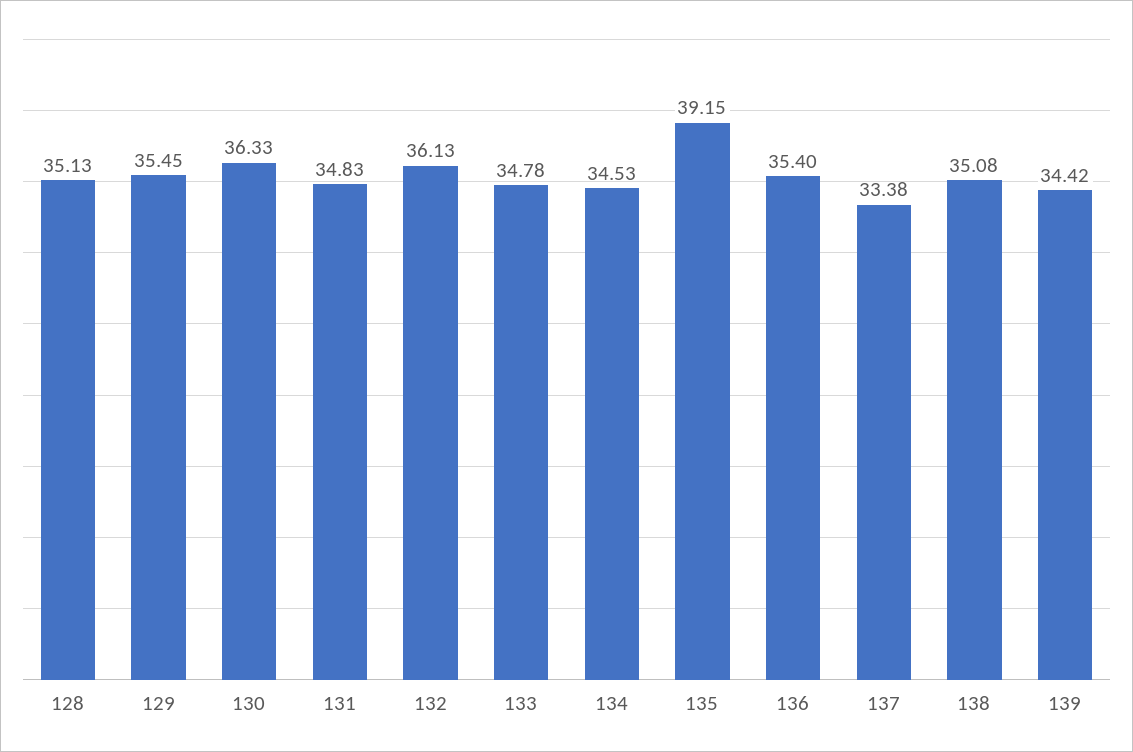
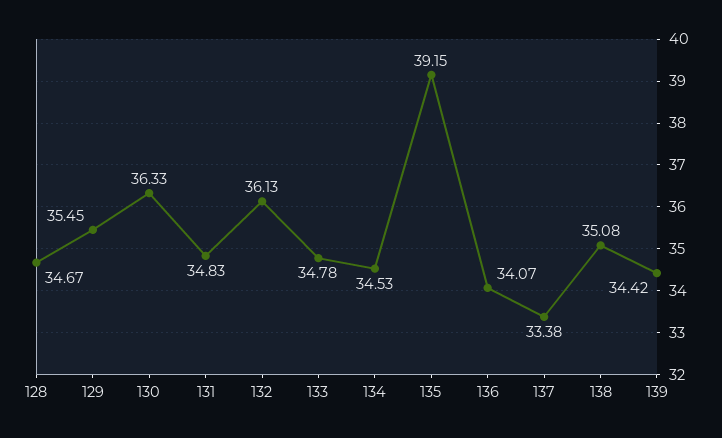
  {
-   "128": 35.13,
+   "128": 34.67,
    "129": 35.45,
    "130": 36.33,
    "131": 34.83,
    "132": 36.13,
    "133": 34.78,
    "134": 34.53,
    "135": 39.15,
-   "136": 35.4,
+   "136": 34.07,
    "137": 33.38,
    "138": 35.08,
    "139": 34.42
  }

